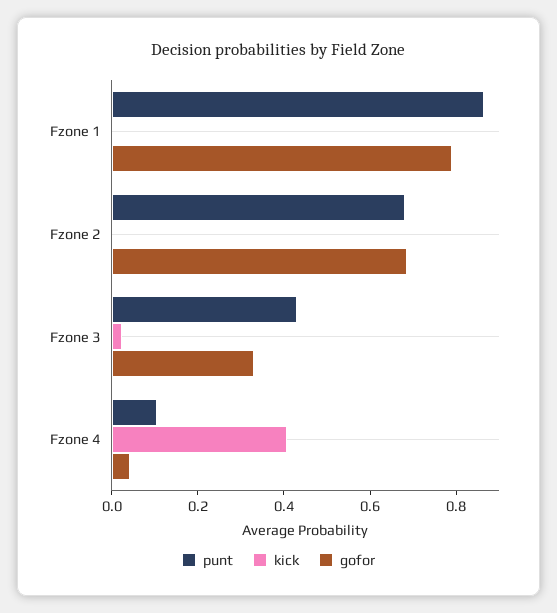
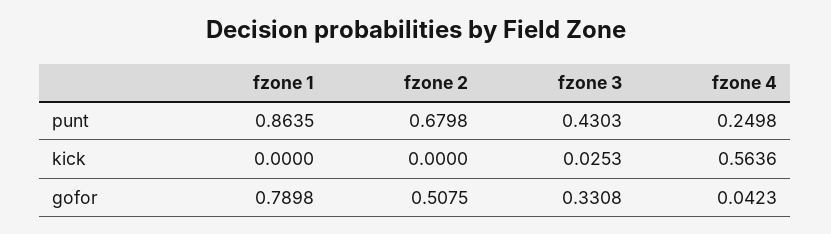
  {
    "punt": {
      "Fzone 1": 0.8635,
      "Fzone 2": 0.6798,
      "Fzone 3": 0.4303,
-     "Fzone 4": 0.1
+     "Fzone 4": 0.2498
    },
    "kick": {
      "Fzone 1": 0,
      "Fzone 2": 0,
      "Fzone 3": 0.0253,
-     "Fzone 4": 0.4
+     "Fzone 4": 0.5636
    },
    "gofor": {
      "Fzone 1": 0.7898,
-     "Fzone 2": 0.7,
+     "Fzone 2": 0.5075,
      "Fzone 3": 0.3308,
      "Fzone 4": 0.0423
    }
  }

